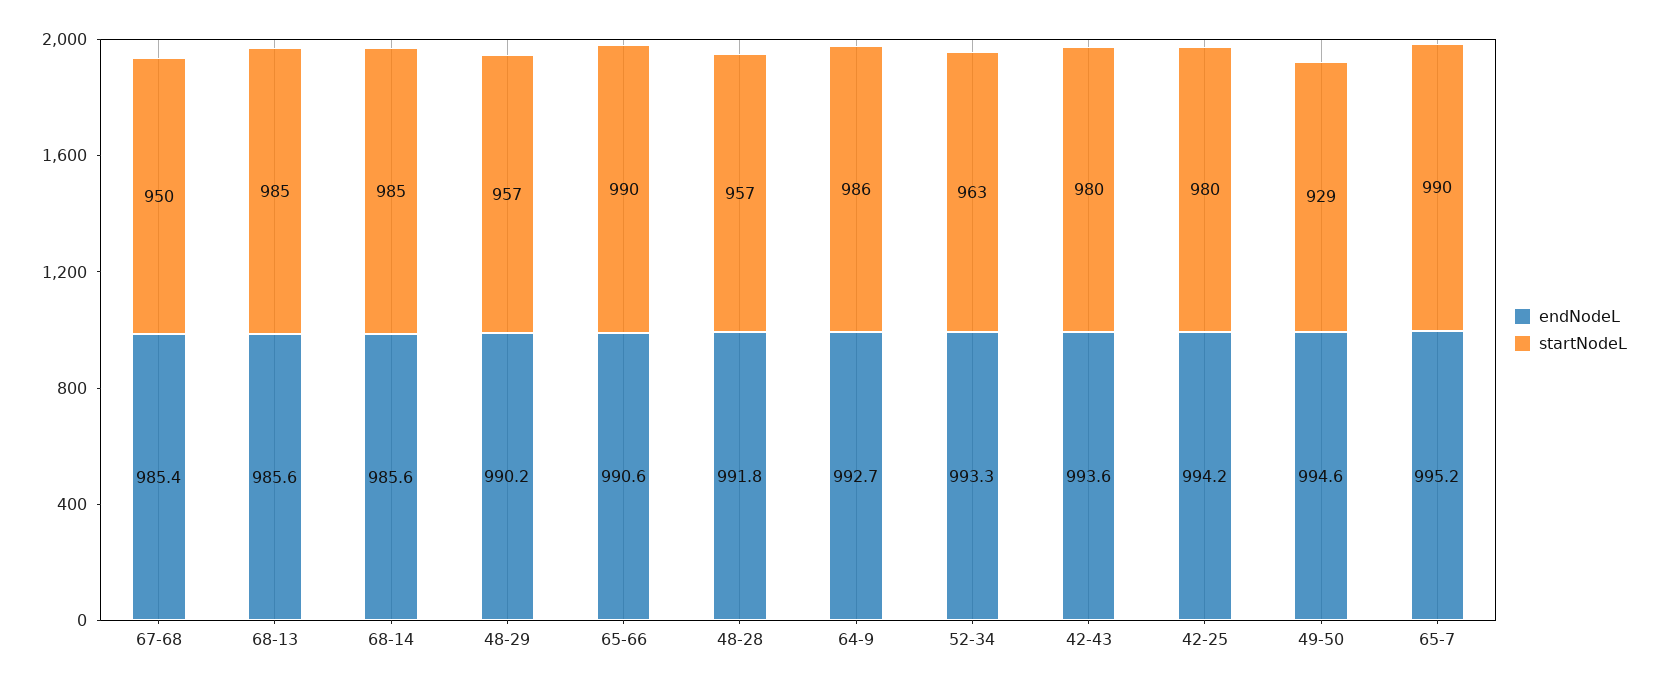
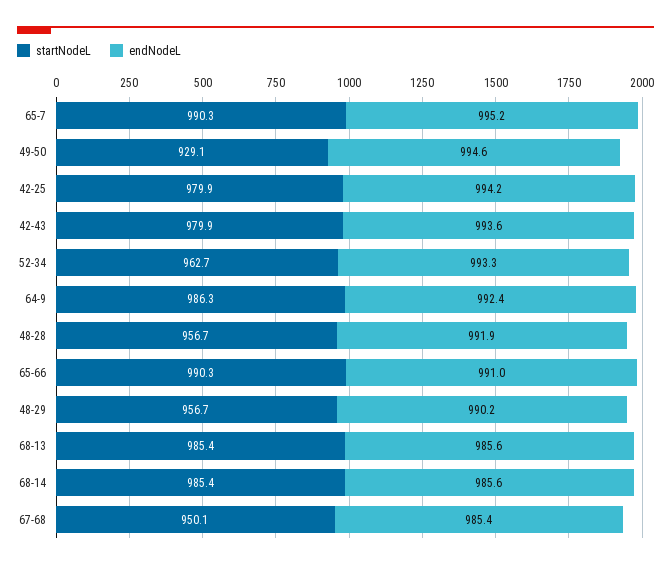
  {
    "endNodeL": {
      "67-68": 985.4,
      "68-13": 985.6,
      "68-14": 985.6,
      "48-29": 990.2,
-     "65-66": 990.6,
+     "65-66": 991,
-     "48-28": 991.8,
+     "48-28": 991.9,
-     "64-9": 992.7,
+     "64-9": 992.4,
      "52-34": 993.3,
      "42-43": 993.6,
      "42-25": 994.2,
      "49-50": 994.6,
      "65-7": 995.2
    },
    "startNodeL": {
      "67-68": 950.1,
      "68-13": 985.4,
      "68-14": 985.4,
      "48-29": 956.7,
      "65-66": 990.3,
      "48-28": 956.7,
      "64-9": 986.3,
      "52-34": 962.7,
      "42-43": 979.9,
      "42-25": 979.9,
      "49-50": 929.1,
      "65-7": 990.3
    }
  }

